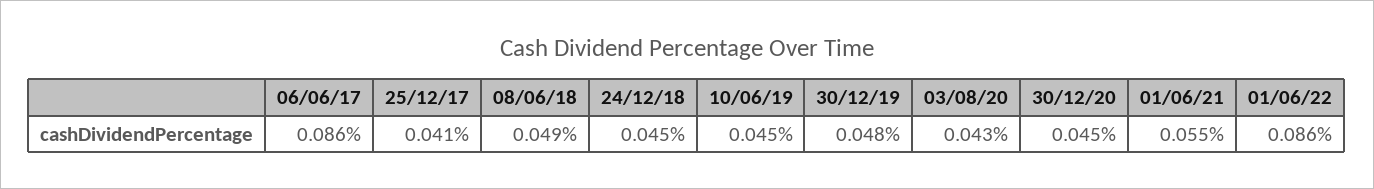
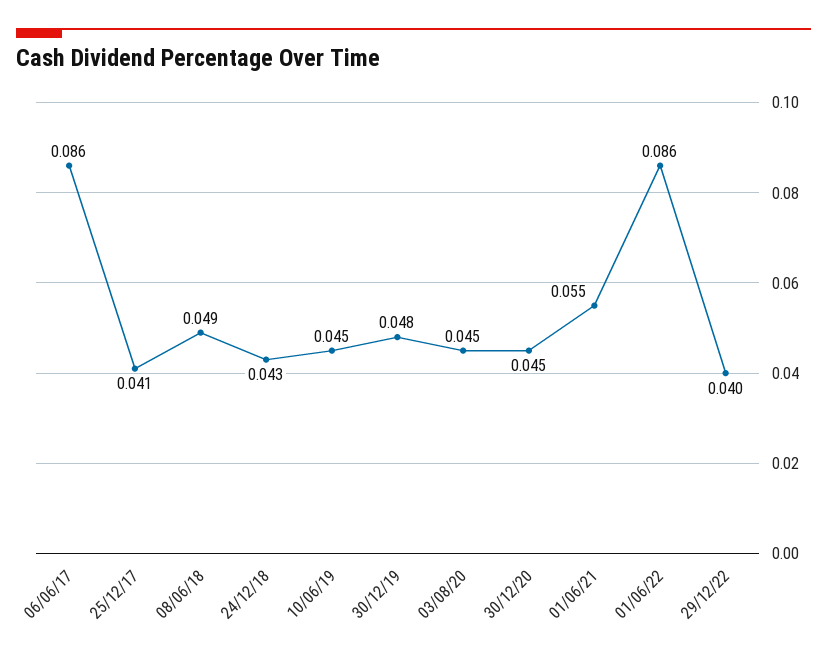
  {
    "06/06/17": 0.086,
    "25/12/17": 0.041,
    "08/06/18": 0.049,
-   "24/12/18": 0.045,
+   "24/12/18": 0.043,
    "10/06/19": 0.045,
    "30/12/19": 0.048,
-   "03/08/20": 0.043,
+   "03/08/20": 0.045,
    "30/12/20": 0.045,
    "01/06/21": 0.055,
-   "01/06/22": 0.086
+   "01/06/22": 0.086,
+   "29/12/22": 0.04
  }

